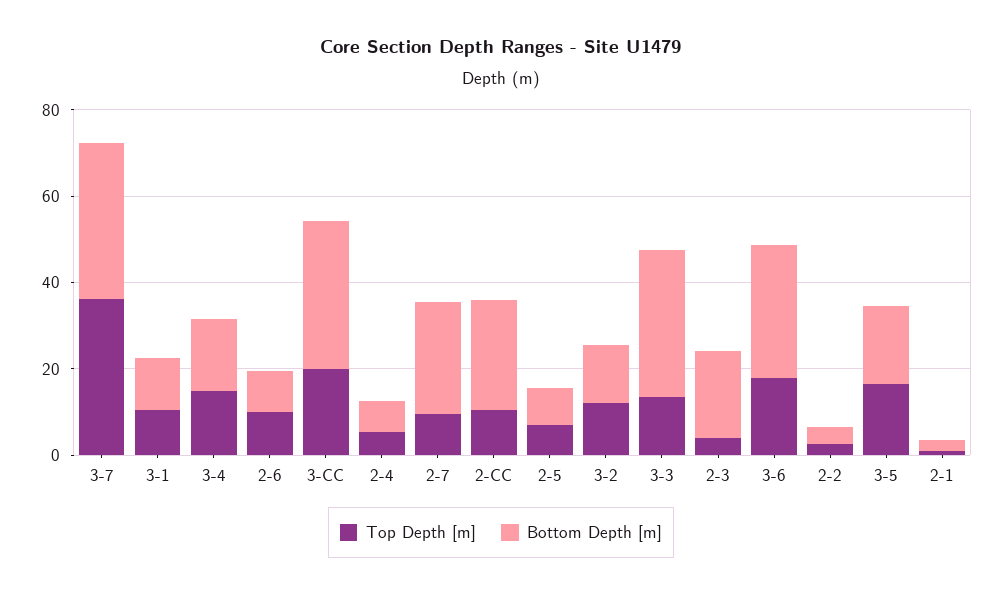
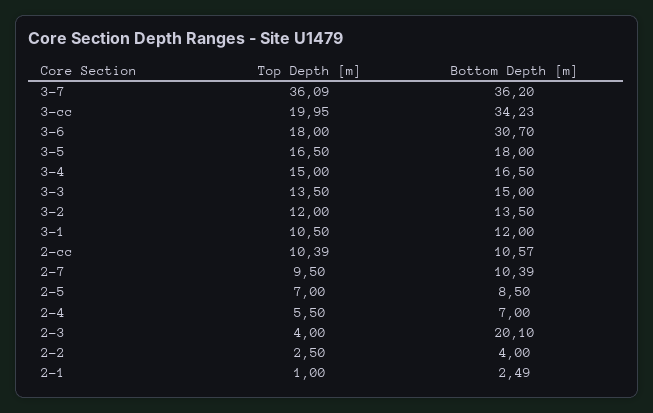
  {
    "Top Depth [m]": {
      "3-7": 36.09,
      "3-1": 10.5,
      "3-4": 15,
-     "2-6": 10,
      "3-CC": 19.95,
      "2-4": 5.5,
      "2-7": 9.5,
      "2-CC": 10.39,
      "2-5": 7,
      "3-2": 12,
      "3-3": 13.5,
      "2-3": 4,
      "3-6": 18,
      "2-2": 2.5,
      "3-5": 16.5,
      "2-1": 1
    },
    "Bottom Depth [m]": {
      "3-7": 36.2,
      "3-1": 12,
      "3-4": 16.5,
-     "2-6": 10,
      "3-CC": 34.23,
      "2-4": 7,
-     "2-7": 25,
+     "2-7": 10.39,
-     "2-CC": 25,
+     "2-CC": 10.57,
      "2-5": 8.5,
      "3-2": 13.5,
-     "3-3": 35,
+     "3-3": 15,
      "2-3": 20.1,
      "3-6": 30.7,
      "2-2": 4,
      "3-5": 18,
      "2-1": 2.49
    }
  }

